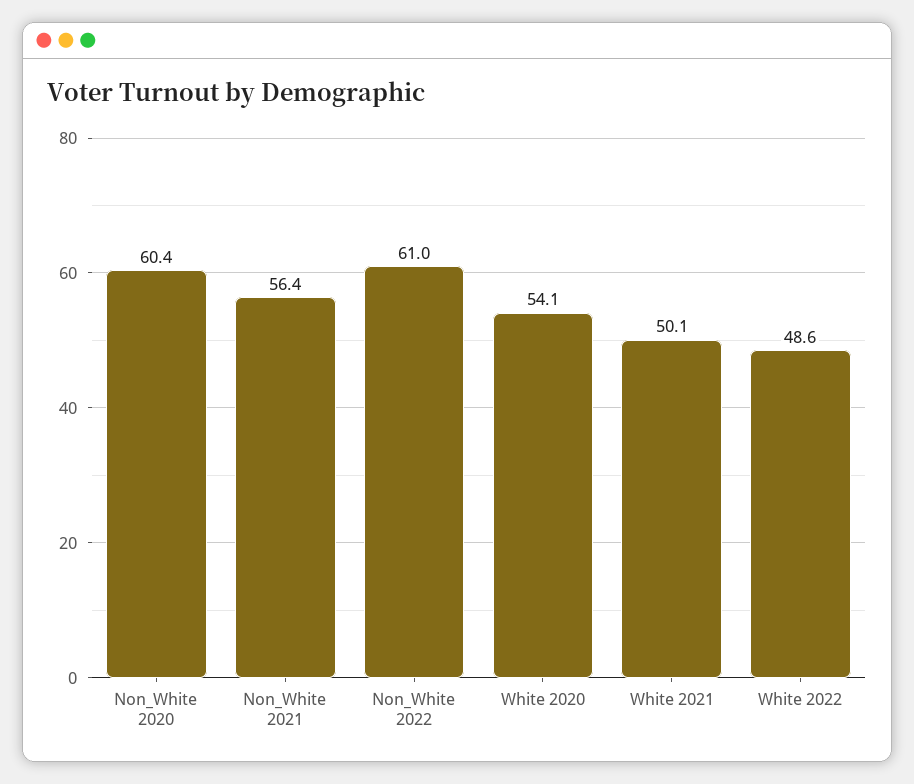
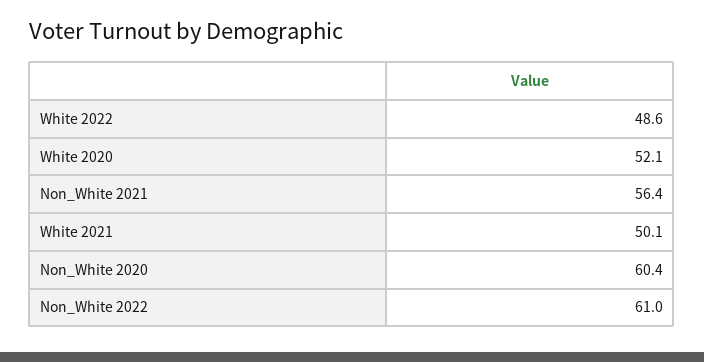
  {
    "Non_White 2020": 60.4,
    "Non_White 2021": 56.4,
    "Non_White 2022": 61,
-   "White 2020": 54.1,
+   "White 2020": 52.1,
    "White 2021": 50.1,
    "White 2022": 48.6
  }

